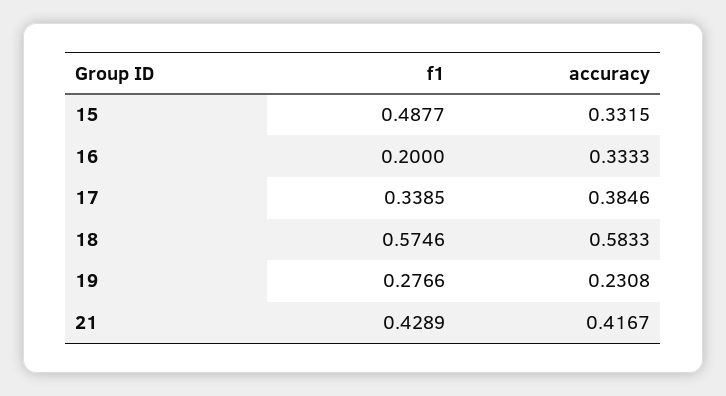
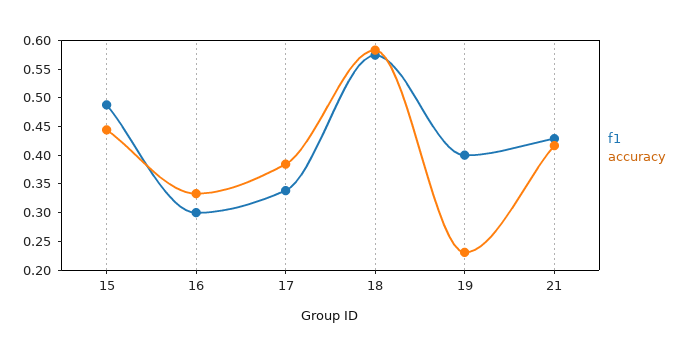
  {
    "f1": {
      "15": 0.4877,
-     "16": 0.2,
+     "16": 0.3,
      "17": 0.3385,
      "18": 0.5746,
-     "19": 0.2766,
+     "19": 0.4,
      "21": 0.4289
    },
    "accuracy": {
-     "15": 0.3315,
+     "15": 0.45,
      "16": 0.3333,
      "17": 0.3846,
      "18": 0.5833,
      "19": 0.2308,
      "21": 0.4167
    }
  }

